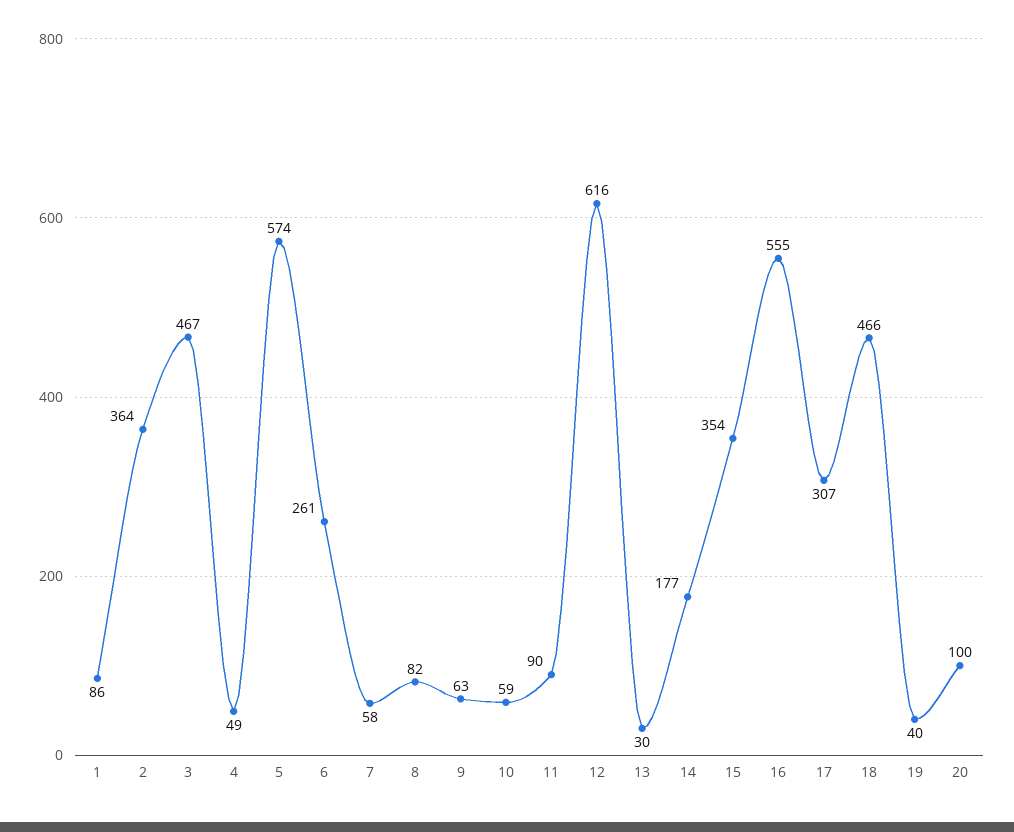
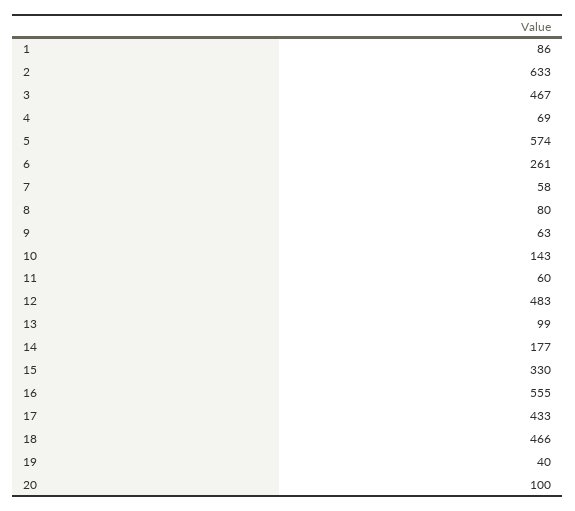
  {
    "1": 86,
-   "2": 364,
+   "2": 633,
    "3": 467,
-   "4": 49,
+   "4": 69,
    "5": 574,
    "6": 261,
    "7": 58,
-   "8": 82,
+   "8": 80,
    "9": 63,
-   "10": 59,
+   "10": 143,
-   "11": 90,
+   "11": 60,
-   "12": 616,
+   "12": 483,
-   "13": 30,
+   "13": 99,
    "14": 177,
-   "15": 354,
+   "15": 330,
    "16": 555,
-   "17": 307,
+   "17": 433,
    "18": 466,
    "19": 40,
    "20": 100
  }

